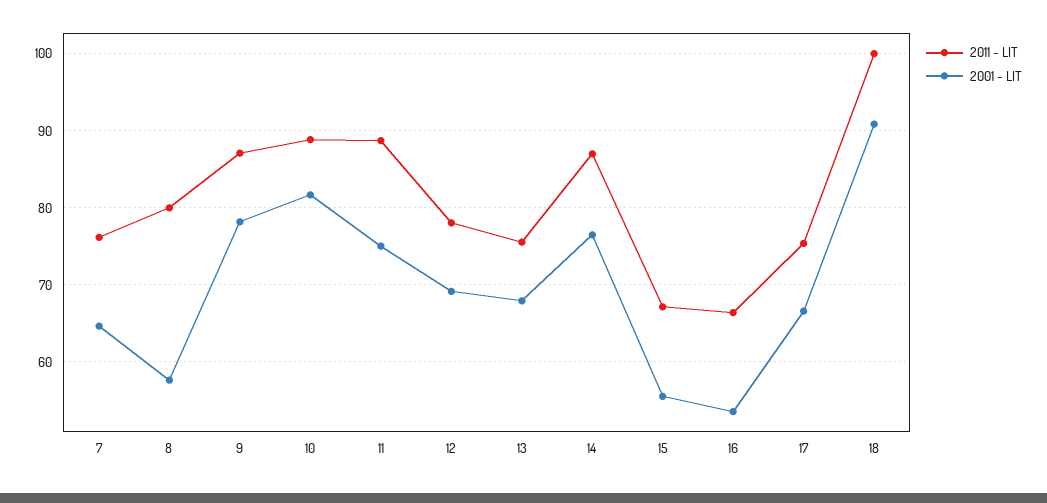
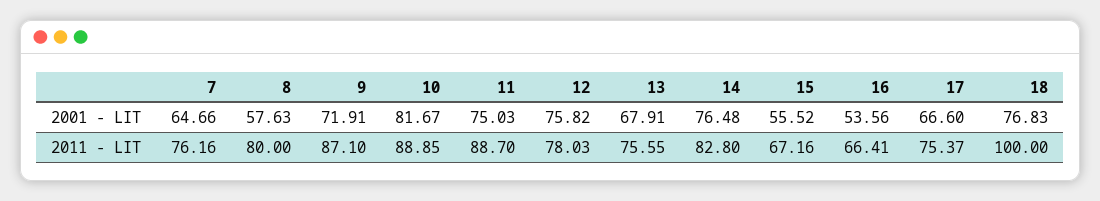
  {
    "2011 - LIT": {
      "7": 76.16,
      "8": 80,
      "9": 87.1,
      "10": 88.85,
      "11": 88.7,
      "12": 78.03,
      "13": 75.55,
-     "14": 87,
+     "14": 82.8,
      "15": 67.16,
      "16": 66.41,
      "17": 75.37,
      "18": 100
    },
    "2001 - LIT": {
      "7": 64.66,
      "8": 57.63,
-     "9": 78,
+     "9": 71.91,
      "10": 81.67,
      "11": 75.03,
-     "12": 69,
+     "12": 75.82,
      "13": 67.91,
      "14": 76.48,
      "15": 55.52,
      "16": 53.56,
      "17": 66.6,
-     "18": 91
+     "18": 76.83
    }
  }

